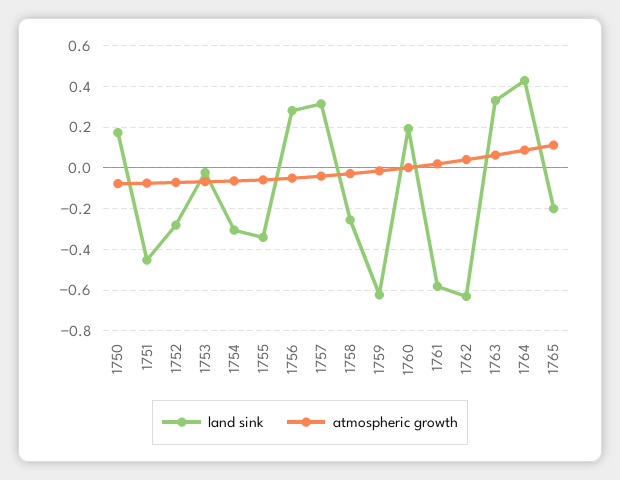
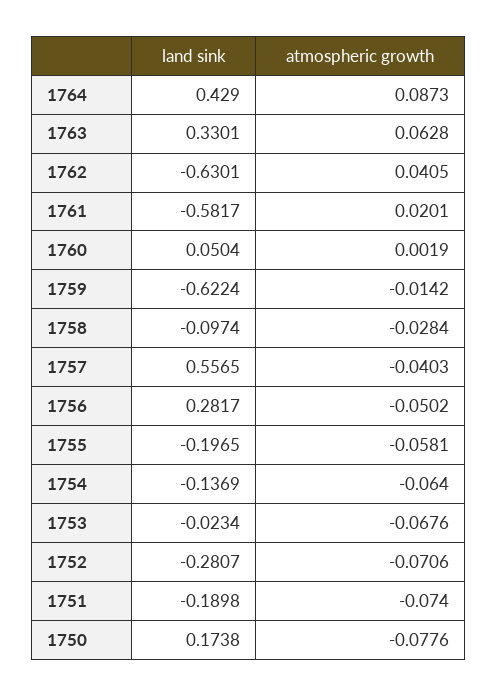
  {
    "land sink": {
      "1750": 0.1738,
-     "1751": -0.45,
+     "1751": -0.1898,
      "1752": -0.2807,
      "1753": -0.0234,
-     "1754": -0.3,
+     "1754": -0.1369,
-     "1755": -0.35,
+     "1755": -0.1965,
      "1756": 0.2817,
-     "1757": 0.3,
+     "1757": 0.5565,
-     "1758": -0.25,
+     "1758": -0.0974,
      "1759": -0.6224,
-     "1760": 0.2,
+     "1760": 0.0504,
      "1761": -0.5817,
      "1762": -0.6301,
      "1763": 0.3301,
-     "1764": 0.429,
+     "1764": 0.429
-     "1765": -0.2
    },
    "atmospheric growth": {
      "1750": -0.0776,
      "1751": -0.074,
      "1752": -0.0706,
      "1753": -0.0676,
      "1754": -0.064,
      "1755": -0.0581,
      "1756": -0.0502,
      "1757": -0.0403,
      "1758": -0.0284,
      "1759": -0.0142,
      "1760": 0.0019,
      "1761": 0.0201,
      "1762": 0.0405,
      "1763": 0.0628,
-     "1764": 0.0873,
+     "1764": 0.0873
-     "1765": 0.1
    }
  }

